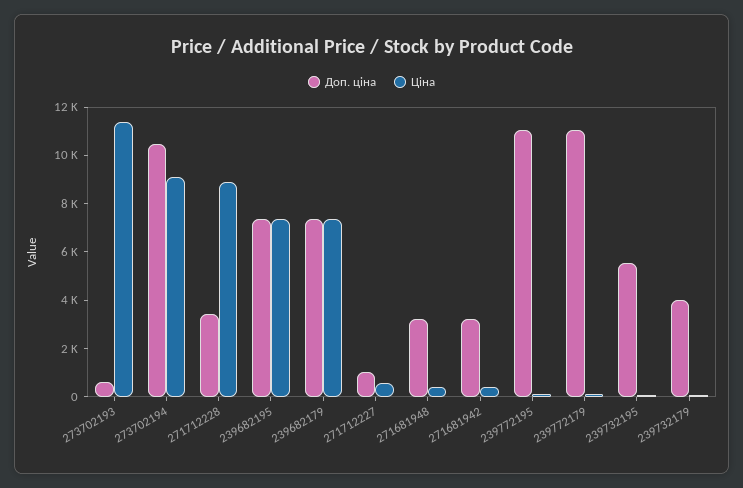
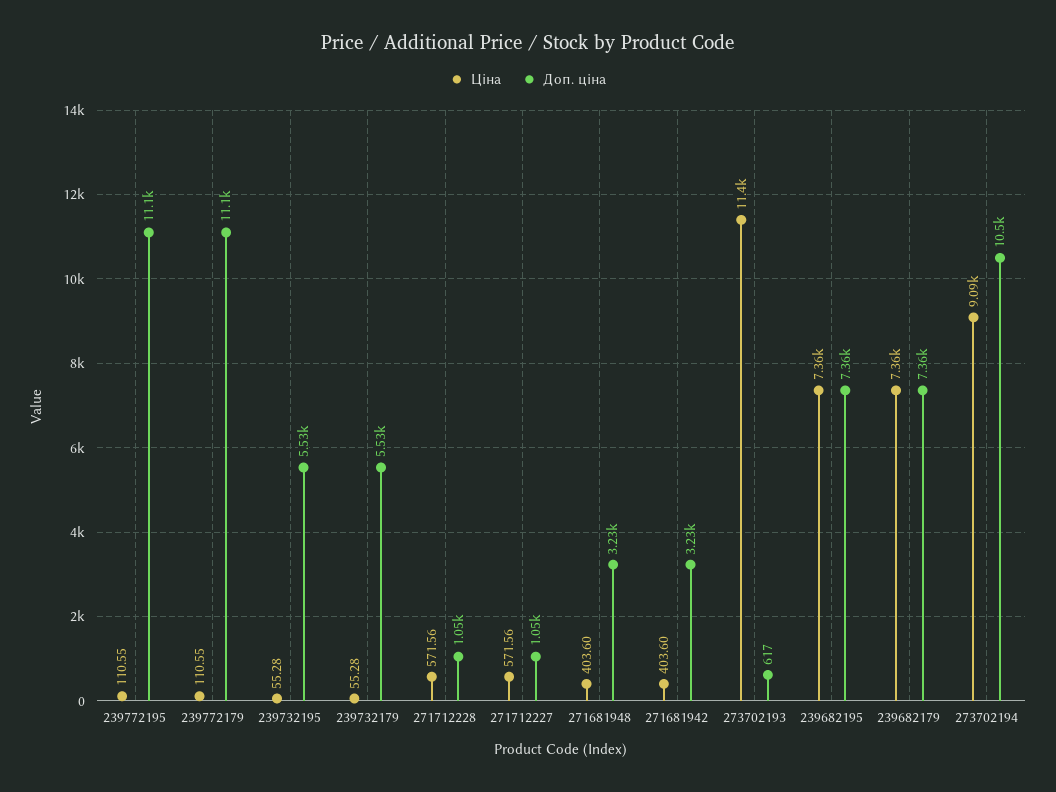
  {
    "Доп. ціна": {
      "273702193": 617,
      "273702194": 10500,
-     "271712228": 3500,
+     "271712228": 1050,
      "239682195": 7360,
      "239682179": 7360,
      "271712227": 1050,
      "271681948": 3230,
      "271681942": 3230,
      "239772195": 11100,
      "239772179": 11100,
      "239732195": 5530,
-     "239732179": 4000
+     "239732179": 5530
    },
    "Ціна": {
      "273702193": 11400,
      "273702194": 9090,
-     "271712228": 9000,
+     "271712228": 571.56,
      "239682195": 7360,
      "239682179": 7360,
      "271712227": 571.56,
      "271681948": 403.6,
      "271681942": 403.6,
      "239772195": 110.55,
      "239772179": 110.55,
      "239732195": 55.28,
      "239732179": 55.28
    }
  }

